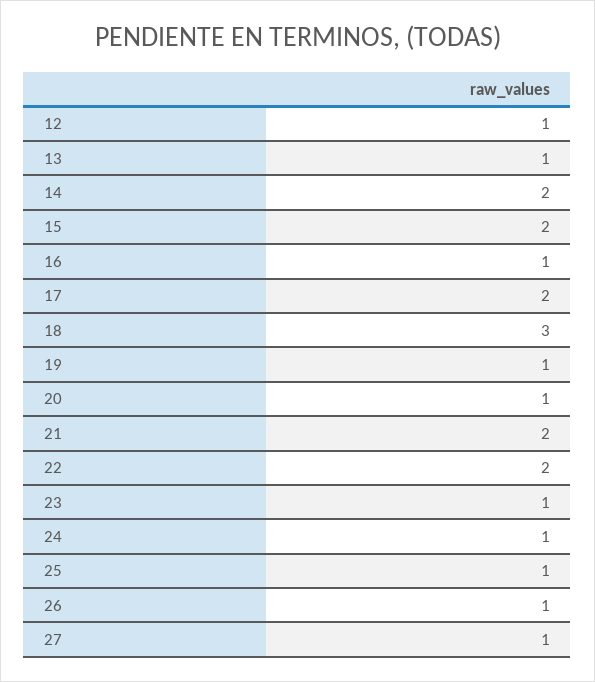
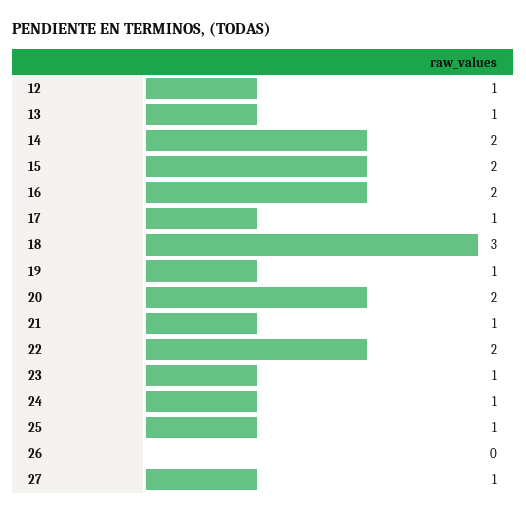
  {
    "12": 1,
    "13": 1,
    "14": 2,
    "15": 2,
-   "16": 1,
+   "16": 2,
-   "17": 2,
+   "17": 1,
    "18": 3,
    "19": 1,
-   "20": 1,
+   "20": 2,
-   "21": 2,
+   "21": 1,
    "22": 2,
    "23": 1,
    "24": 1,
    "25": 1,
-   "26": 1,
+   "26": 0,
    "27": 1
  }

